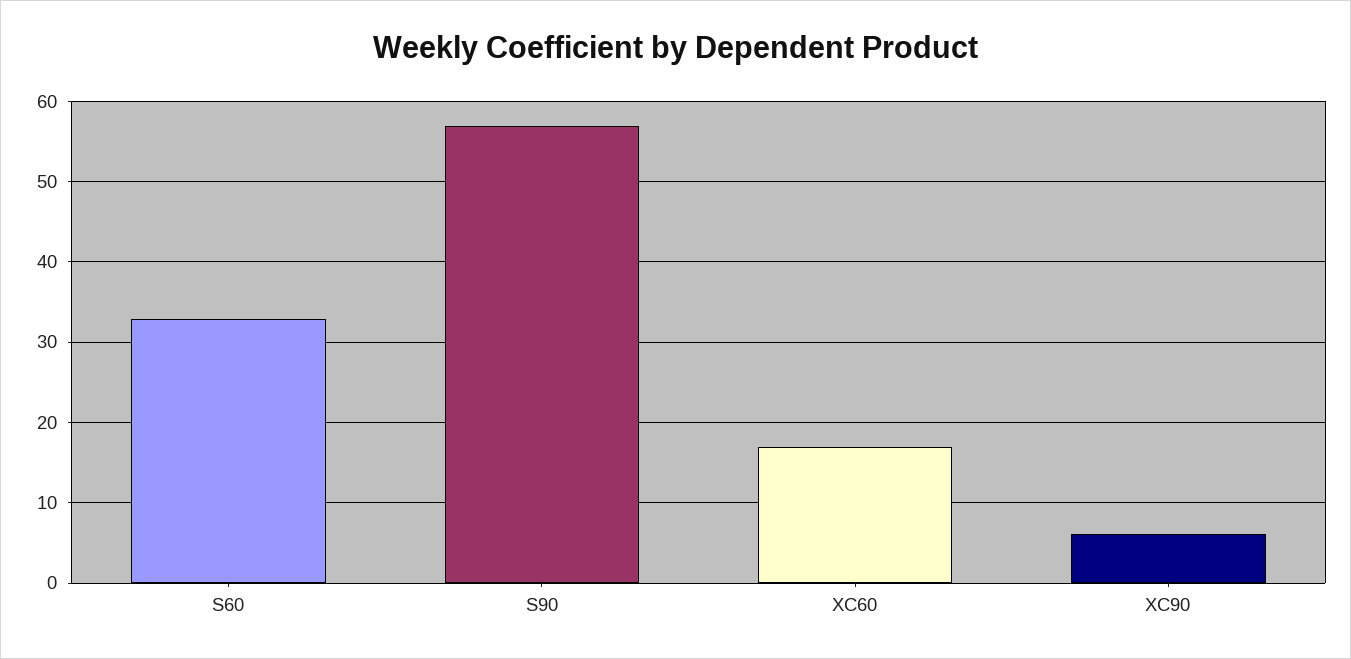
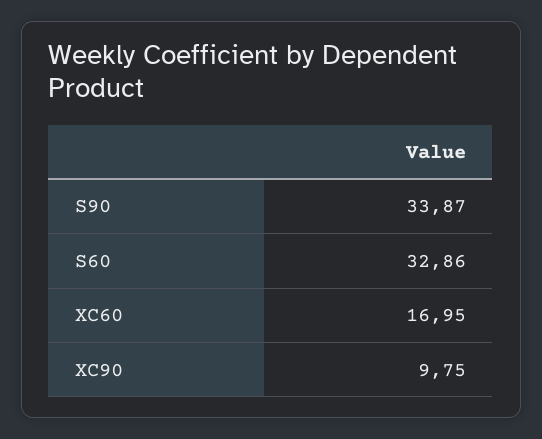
  {
    "S60": 32.86,
-   "S90": 57,
+   "S90": 33.87,
    "XC60": 16.95,
-   "XC90": 6
+   "XC90": 9.75
  }

